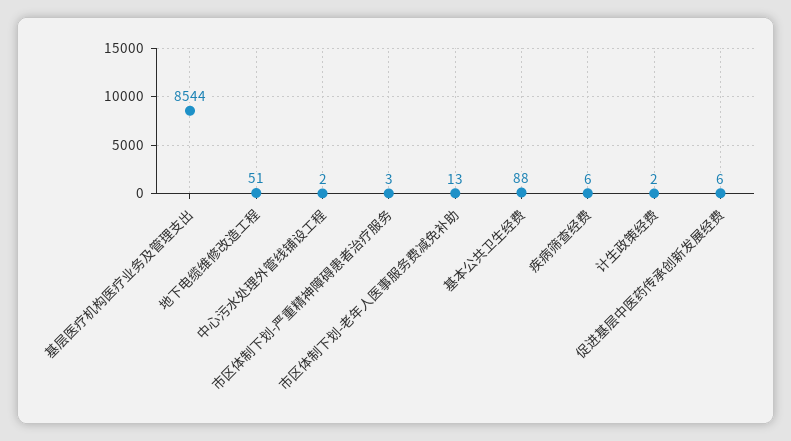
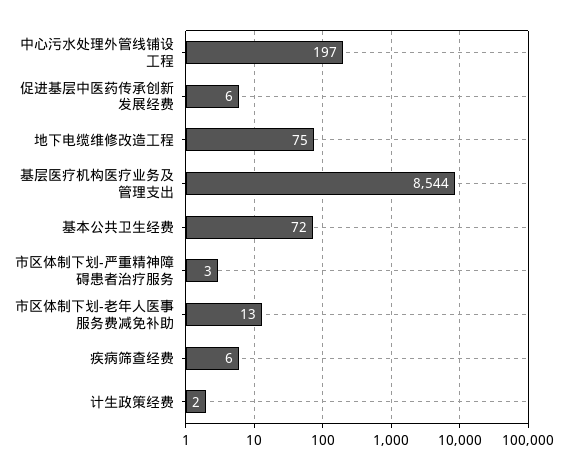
  {
    "基层医疗机构医疗业务及管理支出": 8544,
-   "地下电缆维修改造工程": 51,
+   "地下电缆维修改造工程": 75,
-   "中心污水处理外管线铺设工程": 2,
+   "中心污水处理外管线铺设工程": 197,
    "市区体制下划-严重精神障碍患者治疗服务": 3,
    "市区体制下划-老年人医事服务费减免补助": 13,
-   "基本公共卫生经费": 88,
+   "基本公共卫生经费": 72,
    "疾病筛查经费": 6,
    "计生政策经费": 2,
    "促进基层中医药传承创新发展经费": 6
  }

